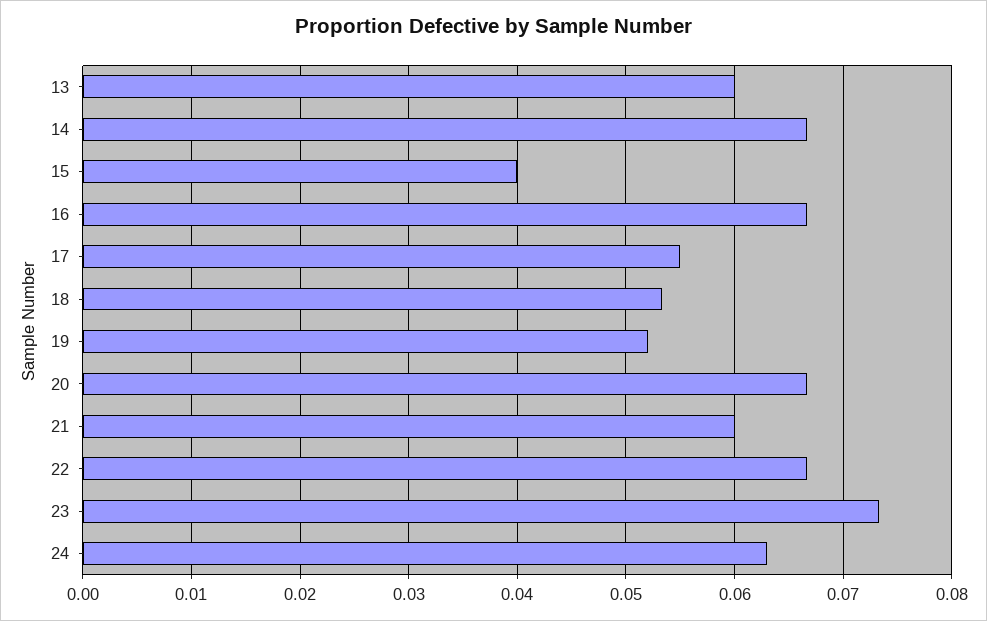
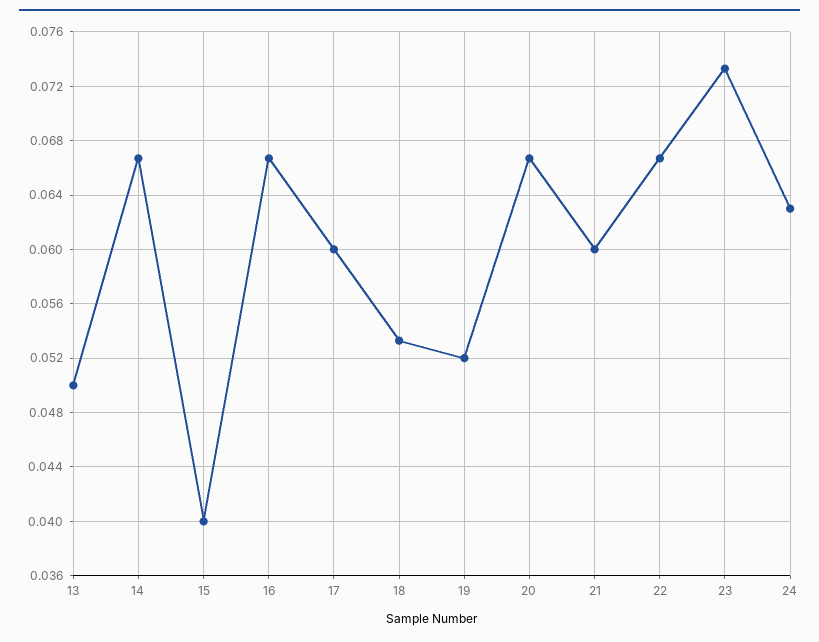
  {
-   "13": 0.06,
+   "13": 0.05,
    "14": 0.0665,
    "15": 0.04,
    "16": 0.0665,
-   "17": 0.055,
+   "17": 0.06,
    "18": 0.0535,
    "19": 0.052,
    "20": 0.0665,
    "21": 0.06,
    "22": 0.0665,
    "23": 0.0735,
    "24": 0.063
  }

